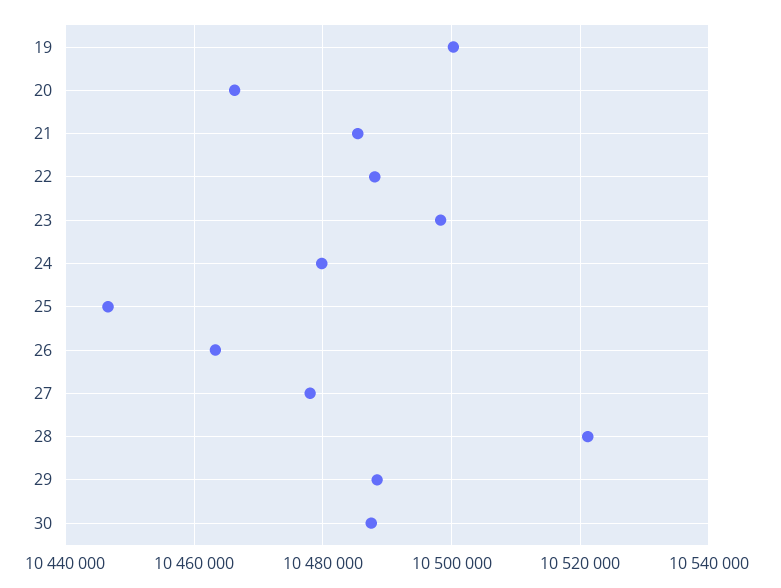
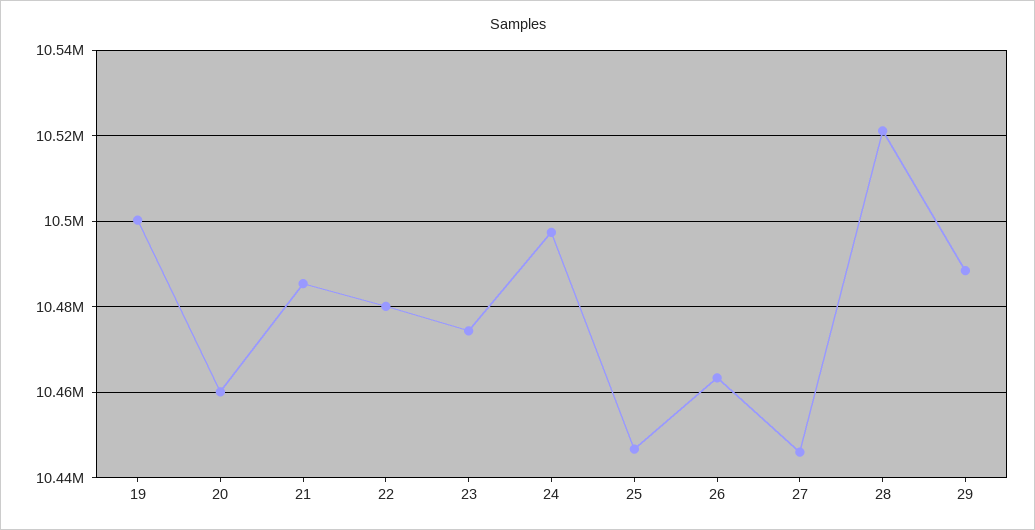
  {
    "19": 10500000,
-   "20": 10466000,
+   "20": 10460000,
    "21": 10486000,
-   "22": 10488000,
+   "22": 10480000,
-   "23": 10498000,
+   "23": 10474000,
-   "24": 10480000,
+   "24": 10498000,
    "25": 10446000,
    "26": 10464000,
-   "27": 10478000,
+   "27": 10446000,
    "28": 10522000,
-   "29": 10488000,
+   "29": 10488000
-   "30": 10488000
  }

